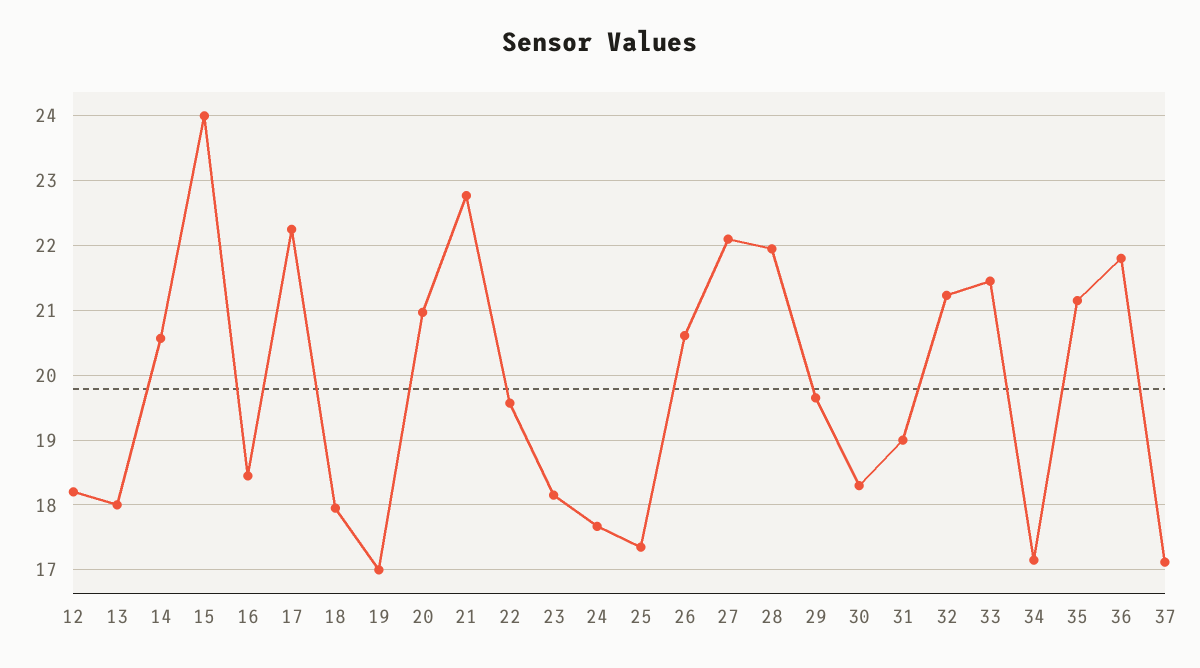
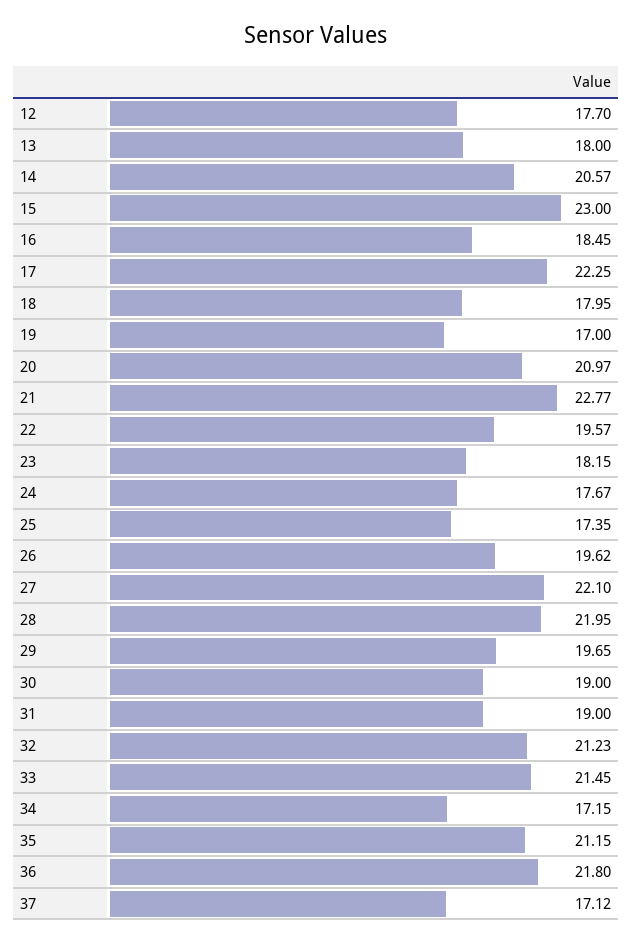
  {
-   "12": 18.2,
+   "12": 17.7,
    "13": 18,
    "14": 20.57,
-   "15": 24,
+   "15": 23,
    "16": 18.45,
    "17": 22.25,
    "18": 17.95,
    "19": 17,
    "20": 20.97,
    "21": 22.77,
    "22": 19.57,
    "23": 18.15,
    "24": 17.67,
    "25": 17.35,
-   "26": 20.6,
+   "26": 19.62,
    "27": 22.1,
    "28": 21.95,
    "29": 19.65,
-   "30": 18.3,
+   "30": 19,
    "31": 19,
    "32": 21.23,
    "33": 21.45,
    "34": 17.15,
    "35": 21.15,
    "36": 21.8,
    "37": 17.12
  }

